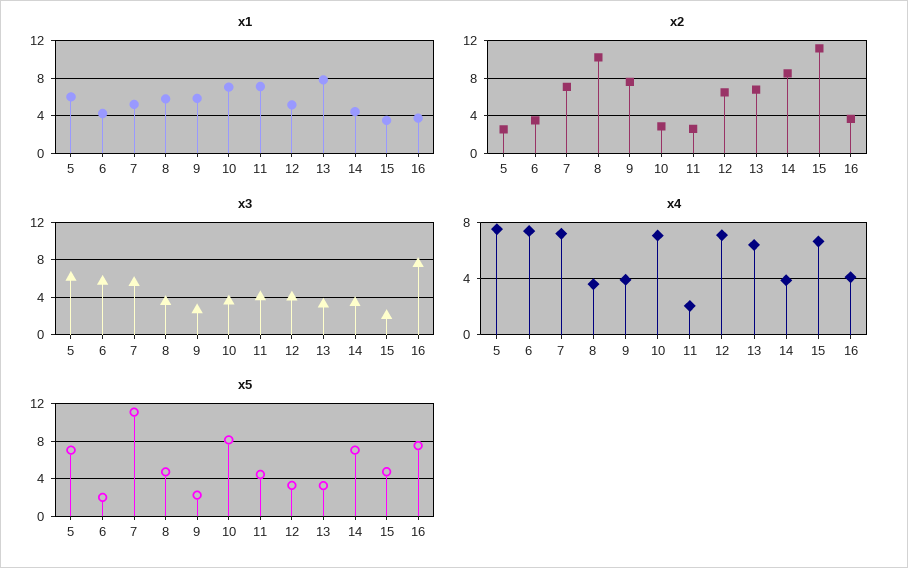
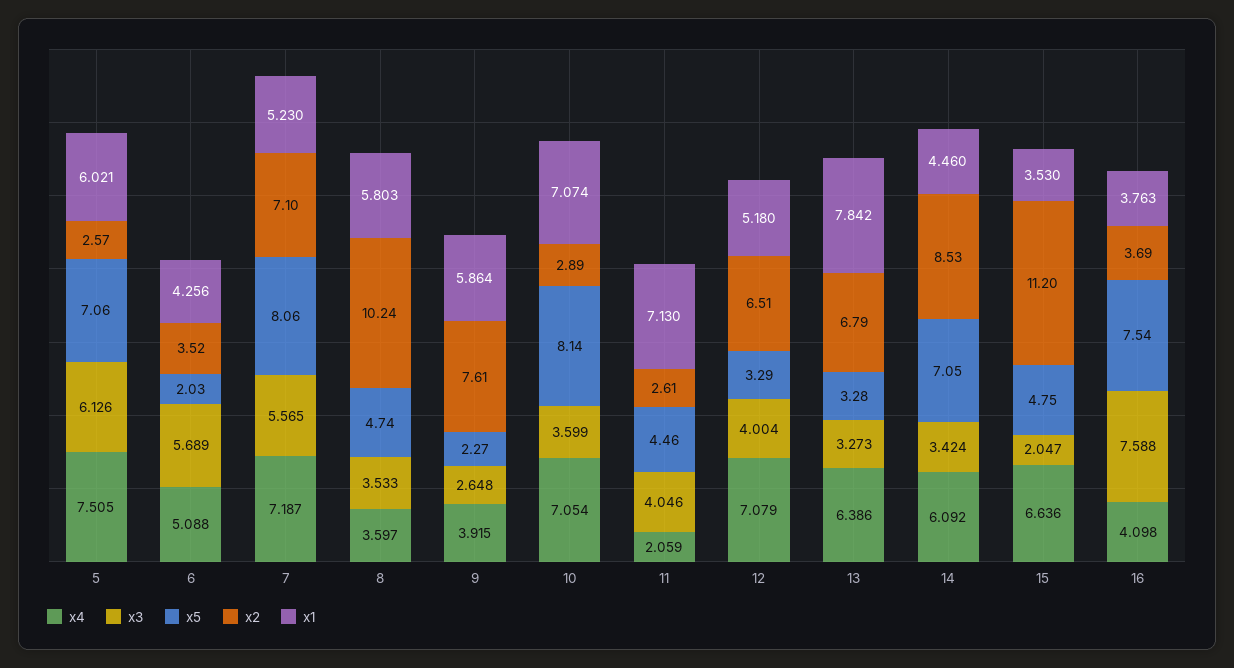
  {
    "x1": {
      "5": 6.021,
      "6": 4.256,
      "7": 5.23,
      "8": 5.803,
      "9": 5.864,
      "10": 7.074,
      "11": 7.13,
      "12": 5.18,
      "13": 7.842,
      "14": 4.46,
      "15": 3.53,
      "16": 3.763
    },
    "x2": {
      "5": 2.57,
      "6": 3.52,
      "7": 7.1,
      "8": 10.24,
      "9": 7.61,
      "10": 2.89,
      "11": 2.61,
      "12": 6.51,
      "13": 6.79,
      "14": 8.53,
      "15": 11.2,
      "16": 3.69
    },
    "x3": {
      "5": 6.126,
      "6": 5.689,
      "7": 5.565,
      "8": 3.533,
      "9": 2.648,
      "10": 3.599,
      "11": 4.046,
      "12": 4.004,
      "13": 3.273,
      "14": 3.424,
      "15": 2.047,
      "16": 7.588
    },
    "x4": {
      "5": 7.505,
-     "6": 7.5,
+     "6": 5.088,
      "7": 7.187,
      "8": 3.597,
      "9": 3.915,
      "10": 7.054,
      "11": 2.059,
      "12": 7.079,
      "13": 6.386,
-     "14": 4,
+     "14": 6.092,
      "15": 6.636,
      "16": 4.098
    },
    "x5": {
      "5": 7.06,
      "6": 2.03,
-     "7": 11,
+     "7": 8.06,
      "8": 4.74,
      "9": 2.27,
      "10": 8.14,
      "11": 4.46,
      "12": 3.29,
      "13": 3.28,
      "14": 7.05,
      "15": 4.75,
      "16": 7.54
    }
  }

